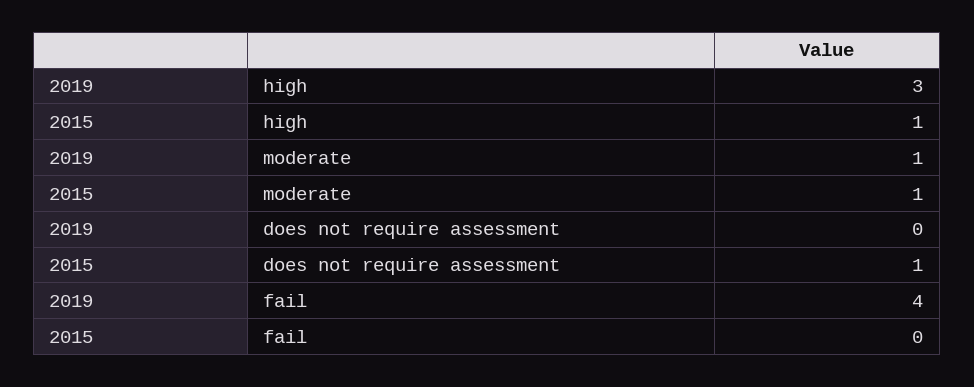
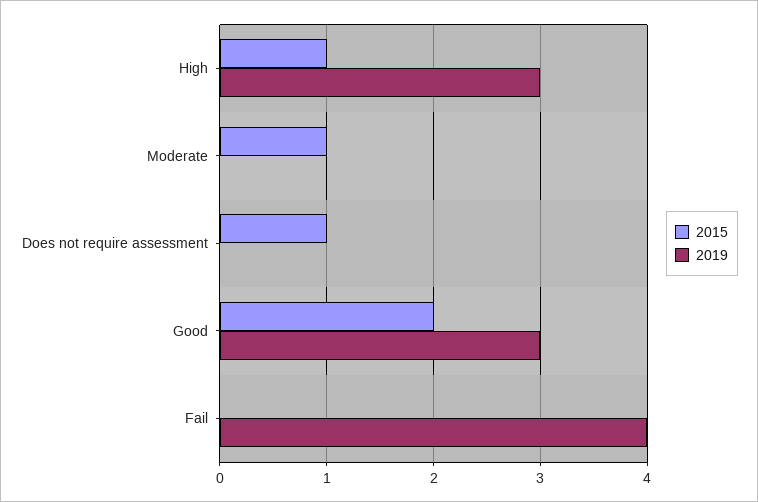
  {
    "2019": {
      "high": 3,
-     "moderate": 1,
+     "moderate": 0,
      "does not require assessment": 0,
-     "fail": 4
+     "fail": 4,
+     "Good": 3
    },
    "2015": {
      "high": 1,
      "moderate": 1,
      "does not require assessment": 1,
-     "fail": 0
+     "fail": 0,
+     "Good": 2
    }
  }

